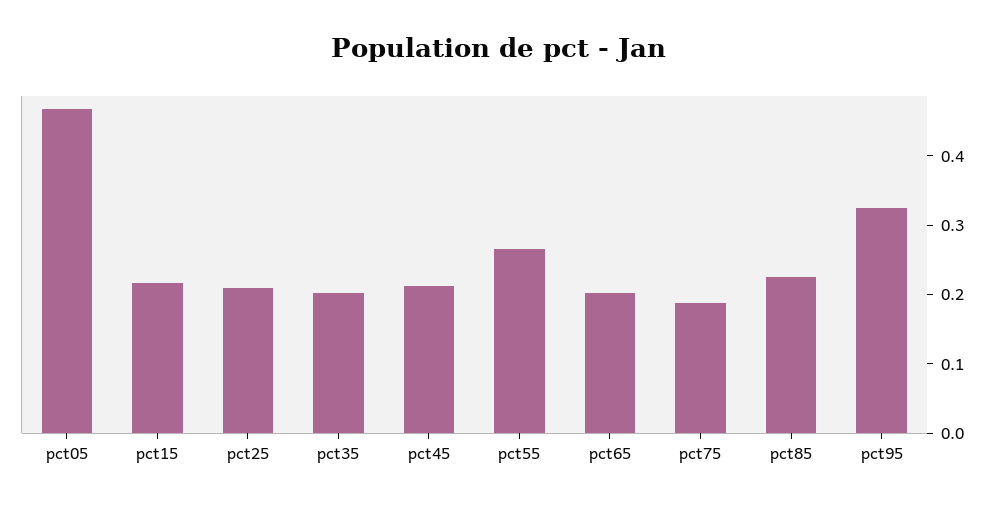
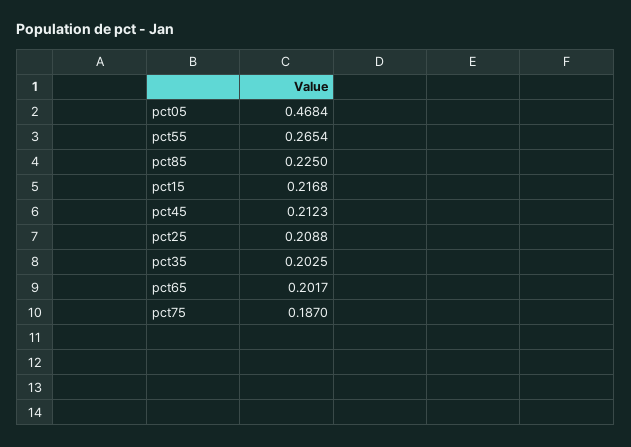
  {
    "pct05": 0.4684,
    "pct15": 0.2168,
    "pct25": 0.2088,
    "pct35": 0.2025,
    "pct45": 0.2123,
    "pct55": 0.2654,
    "pct65": 0.2017,
    "pct75": 0.187,
-   "pct85": 0.225,
+   "pct85": 0.225
-   "pct95": 0.32
  }

